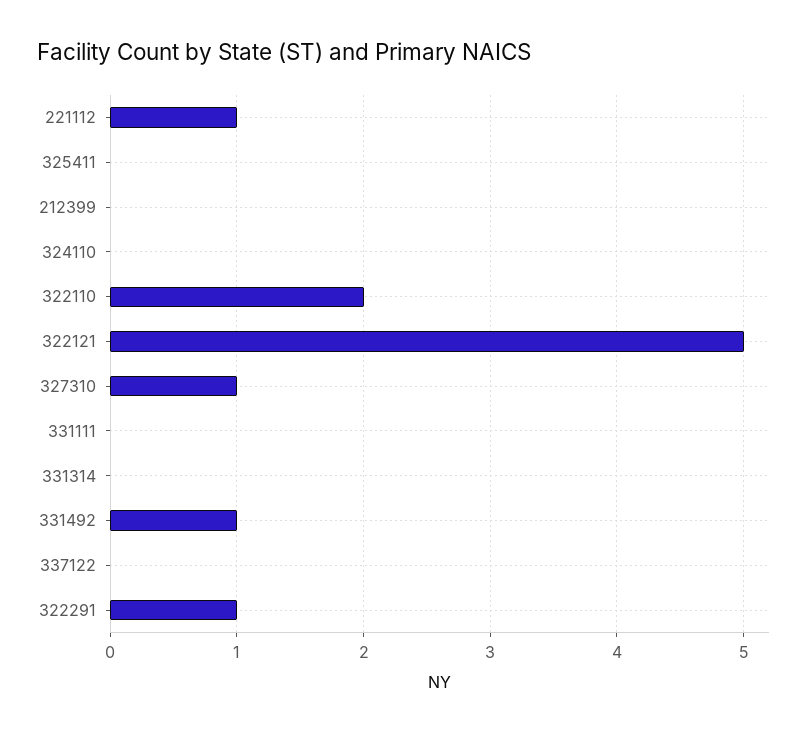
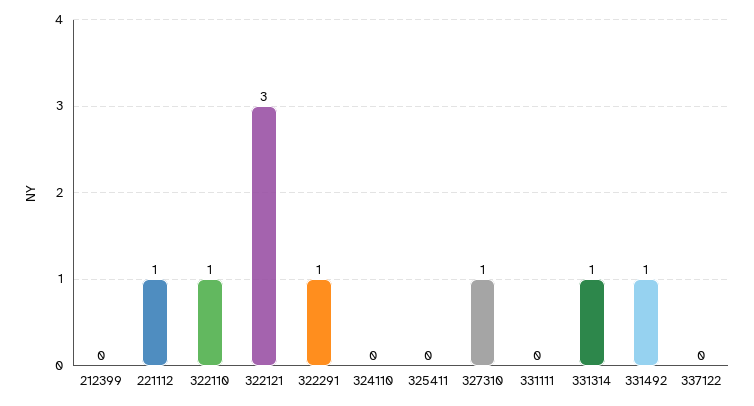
  {
    "221112": 1,
    "325411": 0,
    "212399": 0,
    "324110": 0,
-   "322110": 2,
+   "322110": 1,
-   "322121": 5,
+   "322121": 3,
    "327310": 1,
    "331111": 0,
-   "331314": 0,
+   "331314": 1,
    "331492": 1,
    "337122": 0,
    "322291": 1
  }

